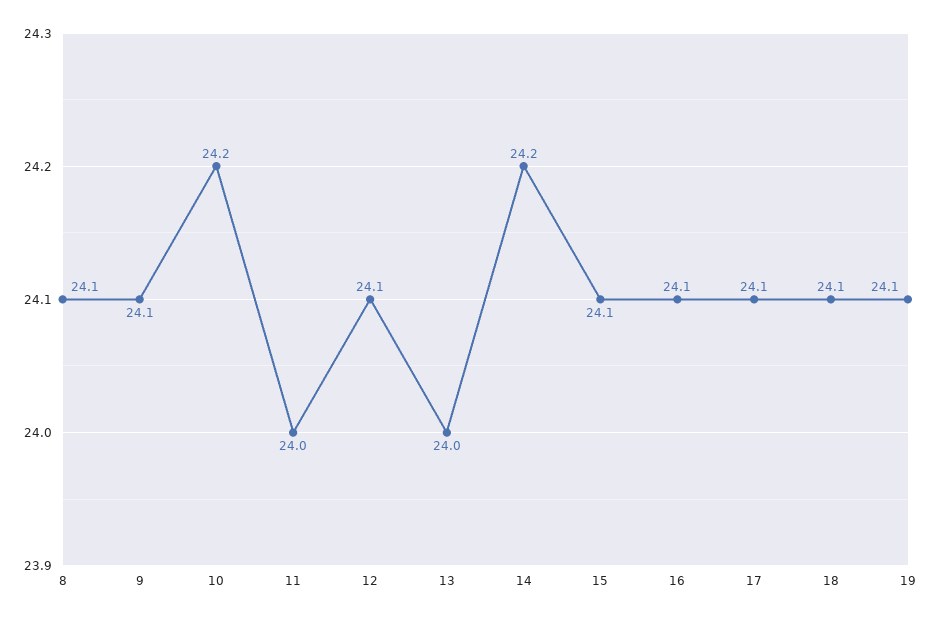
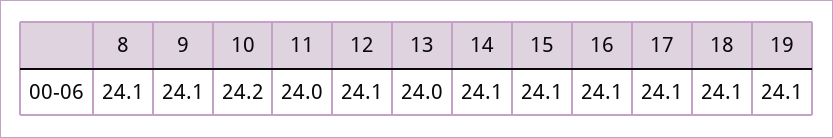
  {
    "8": 24.1,
    "9": 24.1,
    "10": 24.2,
    "11": 24,
    "12": 24.1,
    "13": 24,
-   "14": 24.2,
+   "14": 24.1,
    "15": 24.1,
    "16": 24.1,
    "17": 24.1,
    "18": 24.1,
    "19": 24.1
  }

